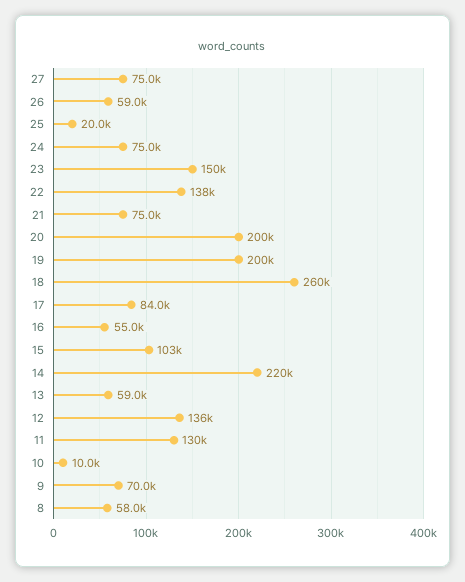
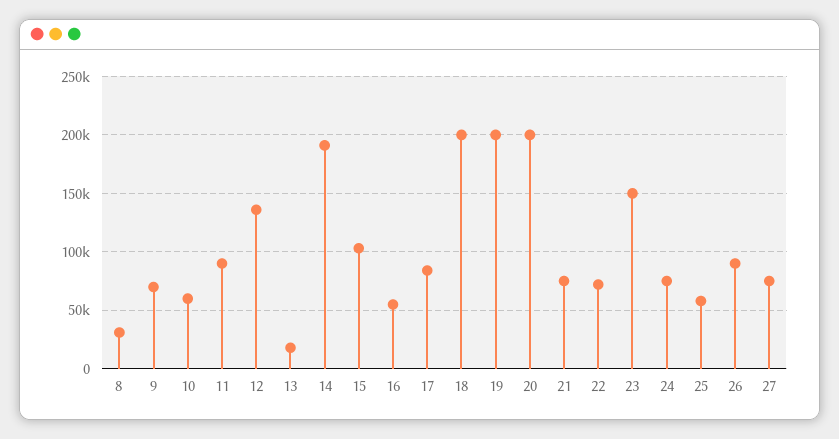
  {
    "27": 75000,
-   "26": 59000,
+   "26": 90000,
-   "25": 20000,
+   "25": 60000,
    "24": 75000,
    "23": 150000,
-   "22": 138000,
+   "22": 70000,
    "21": 75000,
    "20": 200000,
    "19": 200000,
-   "18": 260000,
+   "18": 200000,
    "17": 84000,
    "16": 55000,
    "15": 103000,
-   "14": 220000,
+   "14": 190000,
-   "13": 59000,
+   "13": 20000,
    "12": 136000,
-   "11": 130000,
+   "11": 90000,
-   "10": 10000,
+   "10": 60000,
    "9": 70000,
-   "8": 58000
+   "8": 30000
  }

